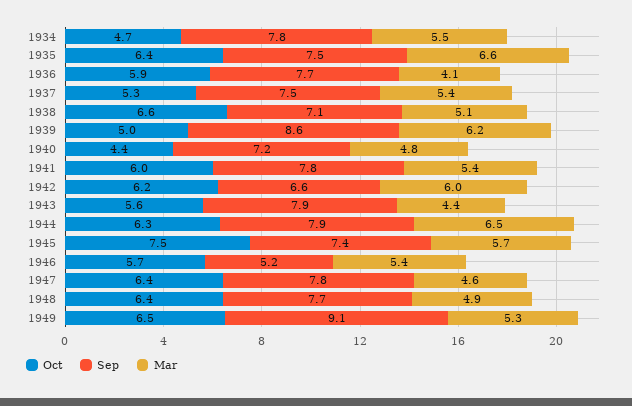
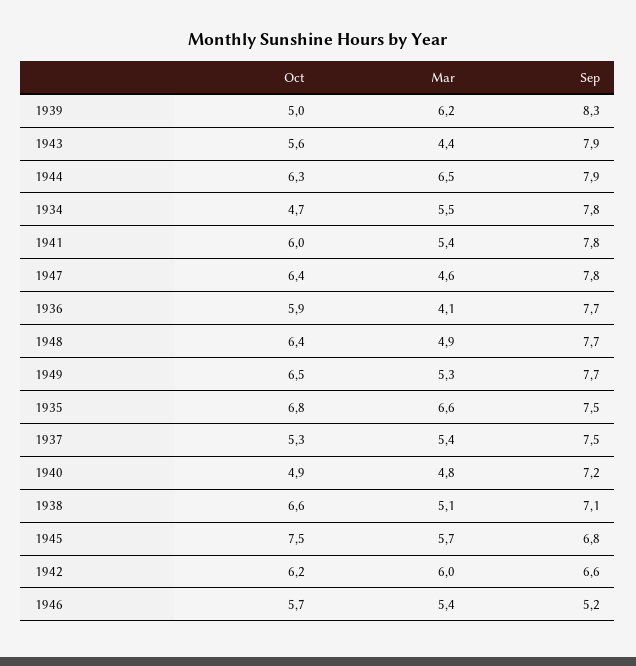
  {
    "Oct": {
      "1934": 4.7,
-     "1935": 6.4,
+     "1935": 6.8,
      "1936": 5.9,
      "1937": 5.3,
      "1938": 6.6,
      "1939": 5,
-     "1940": 4.4,
+     "1940": 4.9,
      "1941": 6,
      "1942": 6.2,
      "1943": 5.6,
      "1944": 6.3,
      "1945": 7.5,
      "1946": 5.7,
      "1947": 6.4,
      "1948": 6.4,
      "1949": 6.5
    },
    "Sep": {
      "1934": 7.8,
      "1935": 7.5,
      "1936": 7.7,
      "1937": 7.5,
      "1938": 7.1,
-     "1939": 8.6,
+     "1939": 8.3,
      "1940": 7.2,
      "1941": 7.8,
      "1942": 6.6,
      "1943": 7.9,
      "1944": 7.9,
-     "1945": 7.4,
+     "1945": 6.8,
      "1946": 5.2,
      "1947": 7.8,
      "1948": 7.7,
-     "1949": 9.1
+     "1949": 7.7
    },
    "Mar": {
      "1934": 5.5,
      "1935": 6.6,
      "1936": 4.1,
      "1937": 5.4,
      "1938": 5.1,
      "1939": 6.2,
      "1940": 4.8,
      "1941": 5.4,
      "1942": 6,
      "1943": 4.4,
      "1944": 6.5,
      "1945": 5.7,
      "1946": 5.4,
      "1947": 4.6,
      "1948": 4.9,
      "1949": 5.3
    }
  }

